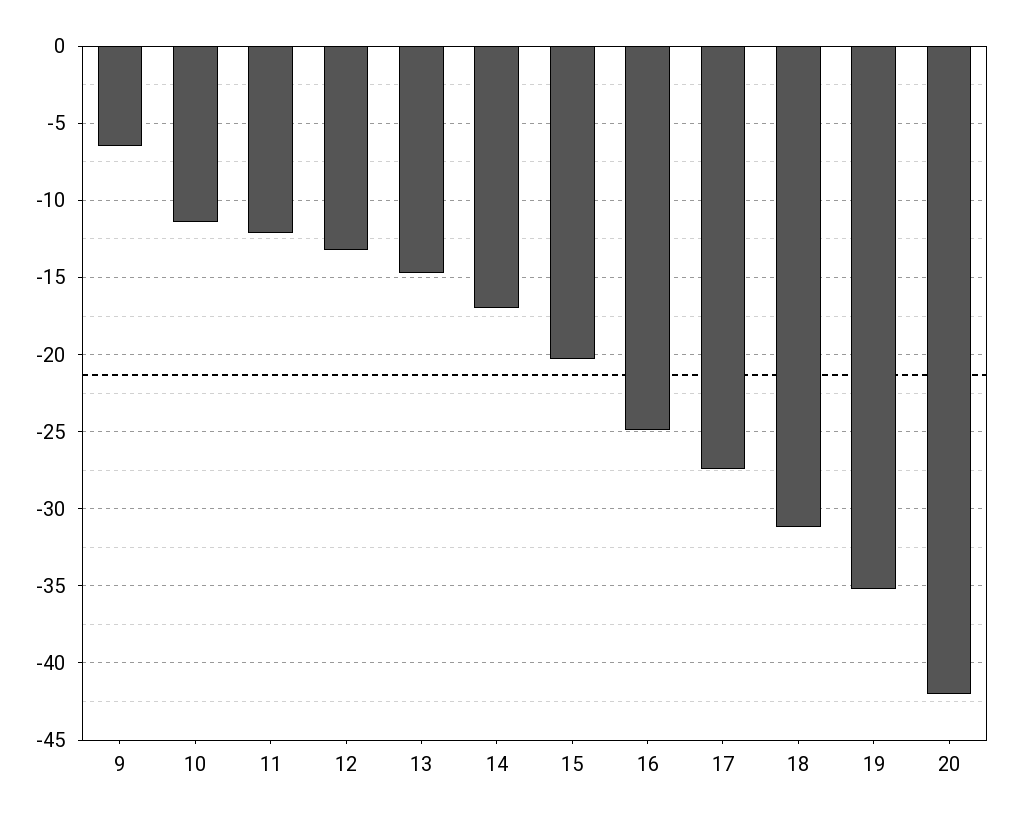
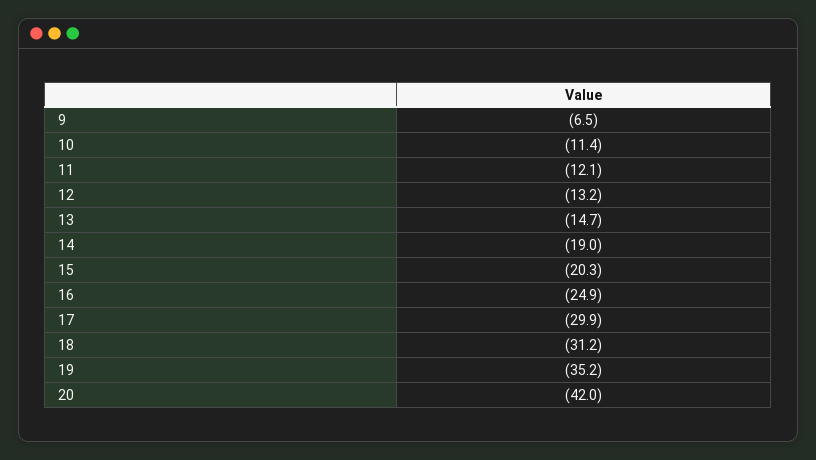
  {
    "9": -6.5,
    "10": -11.4,
    "11": -12.1,
    "12": -13.2,
    "13": -14.7,
-   "14": -17,
+   "14": -19,
    "15": -20.3,
    "16": -24.9,
-   "17": -27.5,
+   "17": -29.9,
    "18": -31.2,
    "19": -35.2,
    "20": -42
  }

